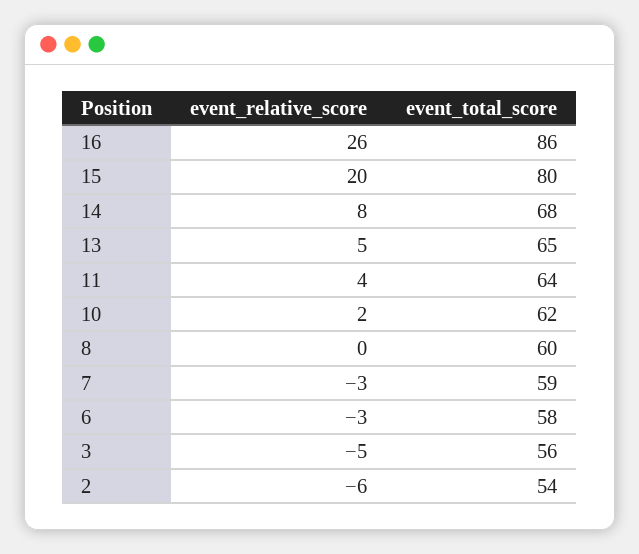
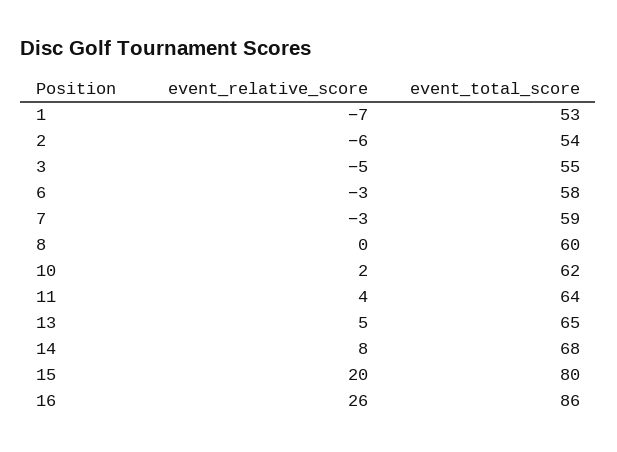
  {
    "event_relative_score": {
      "16": 26,
      "15": 20,
      "14": 8,
      "13": 5,
      "11": 4,
      "10": 2,
      "8": 0,
      "7": -3,
      "6": -3,
      "3": -5,
-     "2": -6
+     "2": -6,
+     "1": -7
    },
    "event_total_score": {
      "16": 86,
      "15": 80,
      "14": 68,
      "13": 65,
      "11": 64,
      "10": 62,
      "8": 60,
      "7": 59,
      "6": 58,
-     "3": 56,
+     "3": 55,
-     "2": 54
+     "2": 54,
+     "1": 53
    }
  }

